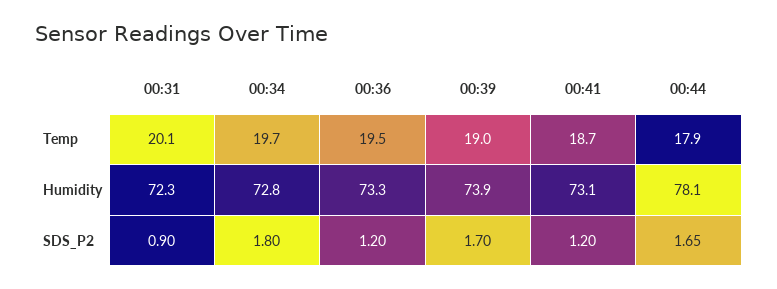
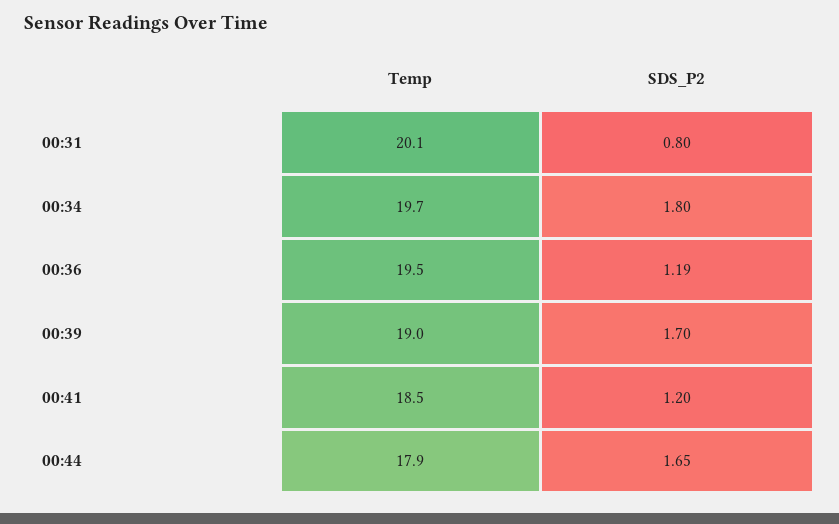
  {
    "00:31": {
      "Temp": 20.1,
-     "Humidity": 72.3,
-     "SDS_P2": 0.9
+     "SDS_P2": 0.8
    },
    "00:34": {
      "Temp": 19.7,
-     "Humidity": 72.8,
      "SDS_P2": 1.8
    },
    "00:36": {
      "Temp": 19.5,
-     "Humidity": 73.3,
-     "SDS_P2": 1.2
+     "SDS_P2": 1.19
    },
    "00:39": {
      "Temp": 19,
-     "Humidity": 73.9,
      "SDS_P2": 1.7
    },
    "00:41": {
-     "Temp": 18.7,
+     "Temp": 18.5,
-     "Humidity": 73.1,
      "SDS_P2": 1.2
    },
    "00:44": {
      "Temp": 17.9,
-     "Humidity": 78.1,
      "SDS_P2": 1.65
    }
  }

